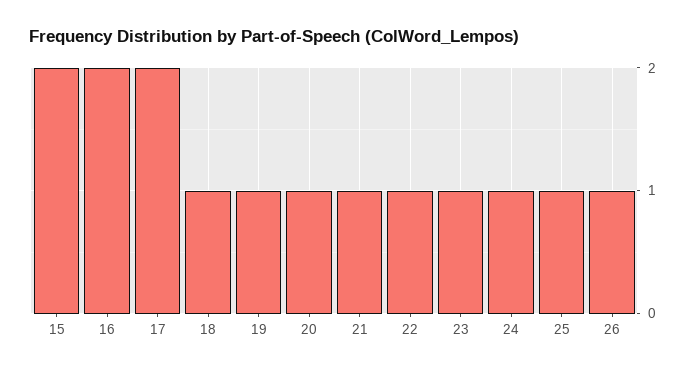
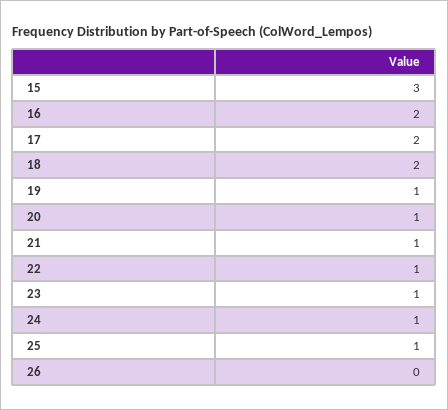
  {
-   "15": 2,
+   "15": 3,
    "16": 2,
    "17": 2,
-   "18": 1,
+   "18": 2,
    "19": 1,
    "20": 1,
    "21": 1,
    "22": 1,
    "23": 1,
    "24": 1,
    "25": 1,
-   "26": 1
+   "26": 0
  }

